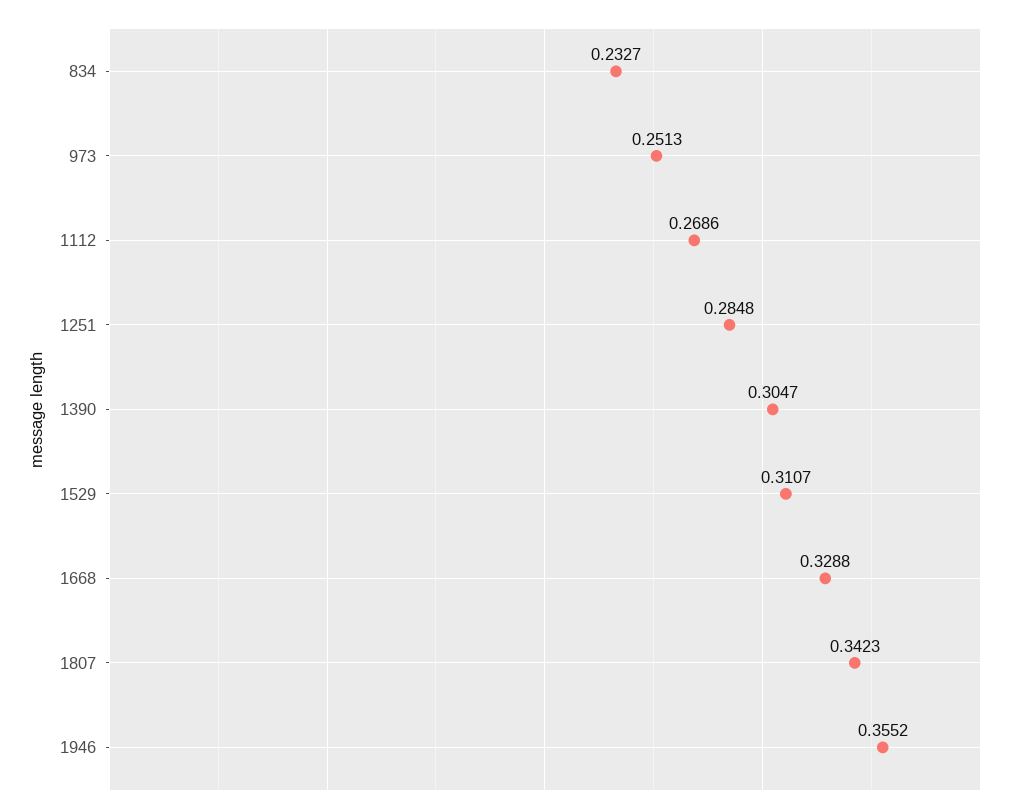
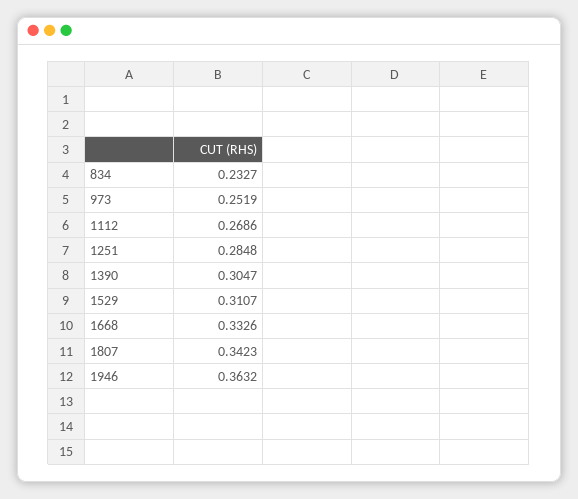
  {
    "834": 0.2327,
-   "973": 0.2513,
+   "973": 0.2519,
    "1112": 0.2686,
    "1251": 0.2848,
    "1390": 0.3047,
    "1529": 0.3107,
-   "1668": 0.3288,
+   "1668": 0.3326,
    "1807": 0.3423,
-   "1946": 0.3552
+   "1946": 0.3632
  }

